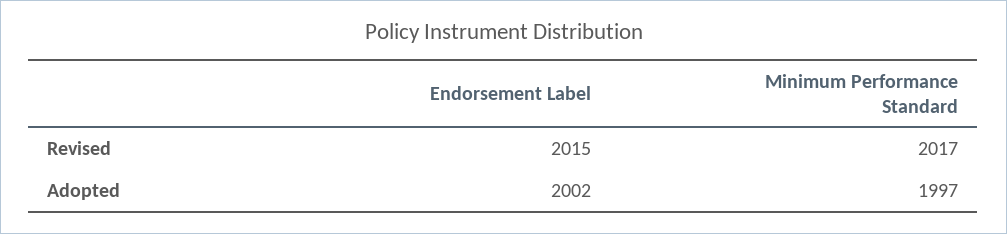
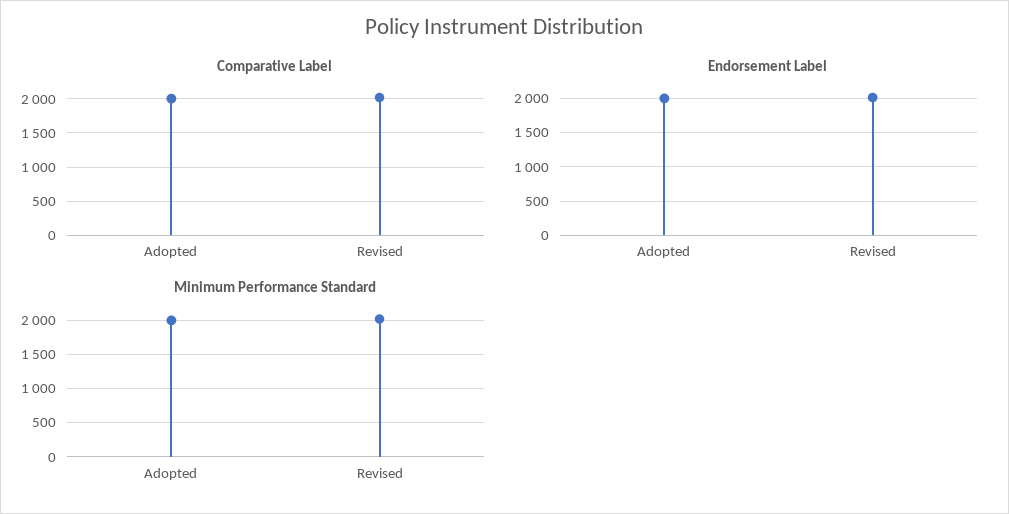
  {
    "Endorsement Label": {
      "Revised": 2015,
      "Adopted": 2002
    },
    "Minimum Performance Standard": {
      "Revised": 2017,
      "Adopted": 1997
-   }
+   },
+   "Comparative Label": {
+     "Adopted": 2000,
+     "Revised": 2000
+   }
  }

